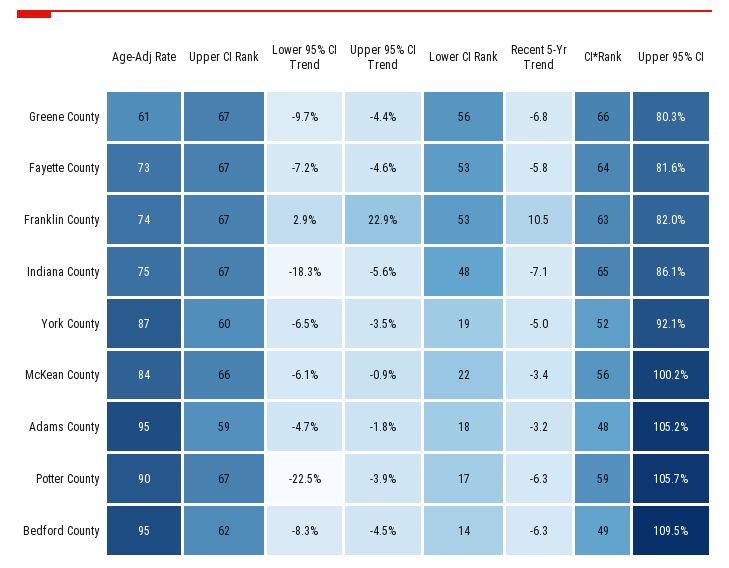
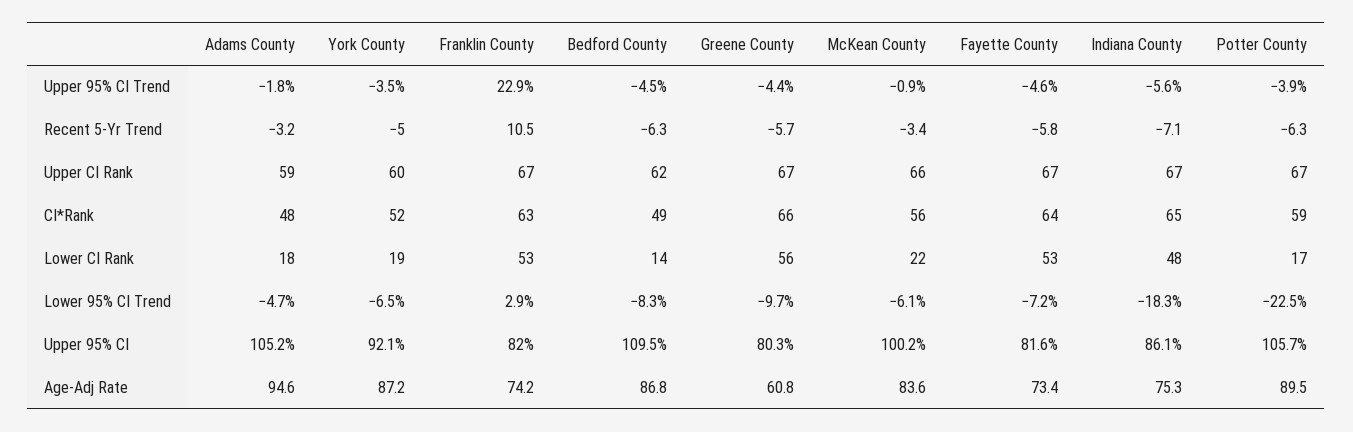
  {
    "Age-Adj Rate": {
      "Greene County": 60.8,
      "Fayette County": 73.4,
      "Franklin County": 74.2,
      "Indiana County": 75.3,
      "York County": 87.2,
      "McKean County": 83.6,
      "Adams County": 94.6,
      "Potter County": 89.5,
-     "Bedford County": 95
+     "Bedford County": 86.8
    },
    "Upper CI Rank": {
      "Greene County": 67,
      "Fayette County": 67,
      "Franklin County": 67,
      "Indiana County": 67,
      "York County": 60,
      "McKean County": 66,
      "Adams County": 59,
      "Potter County": 67,
      "Bedford County": 62
    },
    "Lower 95% CI Trend": {
      "Greene County": -9.7,
      "Fayette County": -7.2,
      "Franklin County": 2.9,
      "Indiana County": -18.3,
      "York County": -6.5,
      "McKean County": -6.1,
      "Adams County": -4.7,
      "Potter County": -22.5,
      "Bedford County": -8.3
    },
    "Upper 95% CI Trend": {
      "Greene County": -4.4,
      "Fayette County": -4.6,
      "Franklin County": 22.9,
      "Indiana County": -5.6,
      "York County": -3.5,
      "McKean County": -0.9,
      "Adams County": -1.8,
      "Potter County": -3.9,
      "Bedford County": -4.5
    },
    "Lower CI Rank": {
      "Greene County": 56,
      "Fayette County": 53,
      "Franklin County": 53,
      "Indiana County": 48,
      "York County": 19,
      "McKean County": 22,
      "Adams County": 18,
      "Potter County": 17,
      "Bedford County": 14
    },
    "Recent 5-Yr Trend": {
-     "Greene County": -6.8,
+     "Greene County": -5.7,
      "Fayette County": -5.8,
      "Franklin County": 10.5,
      "Indiana County": -7.1,
      "York County": -5,
      "McKean County": -3.4,
      "Adams County": -3.2,
      "Potter County": -6.3,
      "Bedford County": -6.3
    },
    "CI*Rank": {
      "Greene County": 66,
      "Fayette County": 64,
      "Franklin County": 63,
      "Indiana County": 65,
      "York County": 52,
      "McKean County": 56,
      "Adams County": 48,
      "Potter County": 59,
      "Bedford County": 49
    },
    "Upper 95% CI": {
      "Greene County": 80.3,
      "Fayette County": 81.6,
      "Franklin County": 82,
      "Indiana County": 86.1,
      "York County": 92.1,
      "McKean County": 100.2,
      "Adams County": 105.2,
      "Potter County": 105.7,
      "Bedford County": 109.5
    }
  }

